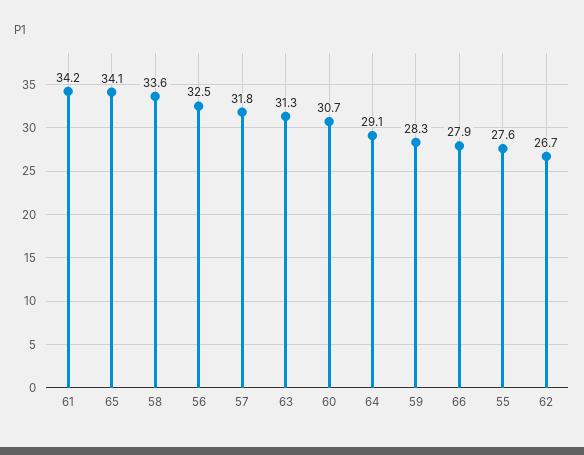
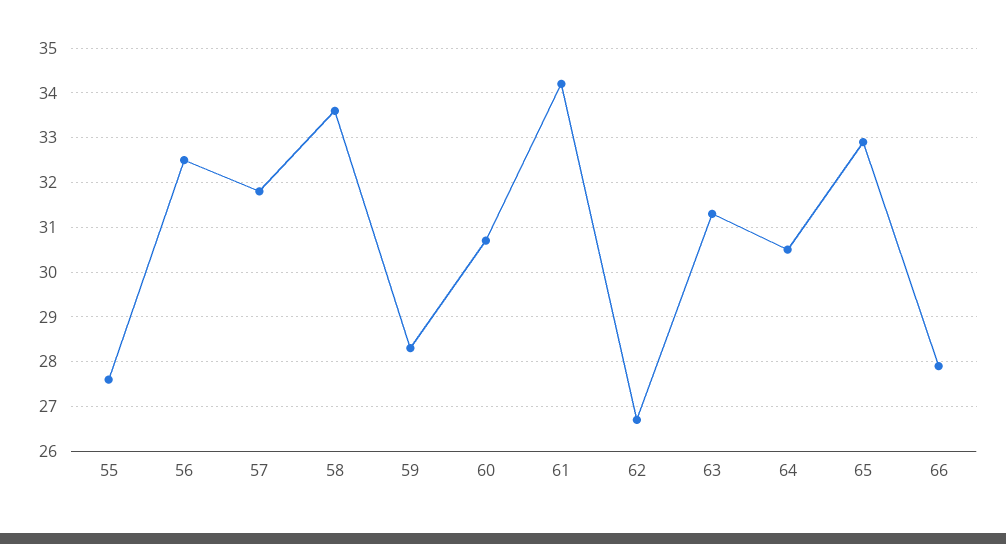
  {
    "61": 34.2,
-   "65": 34.1,
+   "65": 33,
    "58": 33.6,
    "56": 32.5,
    "57": 31.8,
    "63": 31.3,
    "60": 30.7,
-   "64": 29.1,
+   "64": 30.5,
    "59": 28.3,
    "66": 27.9,
    "55": 27.6,
    "62": 26.7
  }

